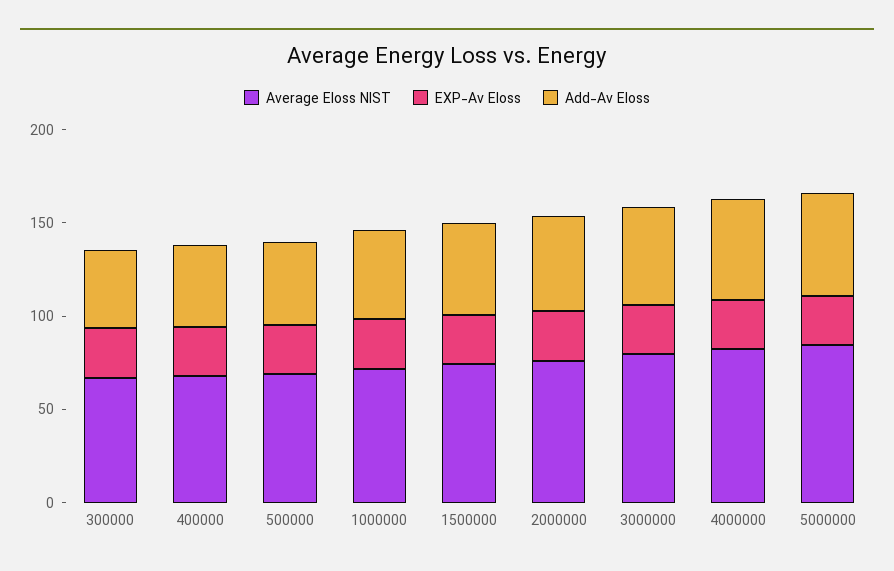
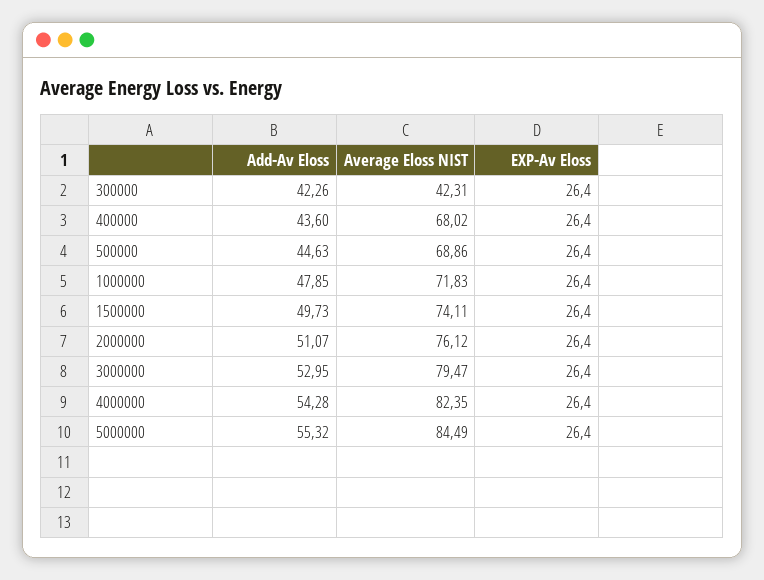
  {
    "Average Eloss NIST": {
-     "300000": 70,
+     "300000": 42.31,
      "400000": 68.02,
      "500000": 68.86,
      "1000000": 71.83,
      "1500000": 74.11,
      "2000000": 76.12,
      "3000000": 79.47,
      "4000000": 82.35,
      "5000000": 84.49
    },
    "EXP-Av Eloss": {
      "300000": 26.4,
      "400000": 26.4,
      "500000": 26.4,
      "1000000": 26.4,
      "1500000": 26.4,
      "2000000": 26.4,
      "3000000": 26.4,
      "4000000": 26.4,
      "5000000": 26.4
    },
    "Add-Av Eloss": {
      "300000": 42.26,
      "400000": 43.6,
      "500000": 44.63,
      "1000000": 47.85,
      "1500000": 49.73,
      "2000000": 51.07,
      "3000000": 52.95,
      "4000000": 54.28,
      "5000000": 55.32
    }
  }

